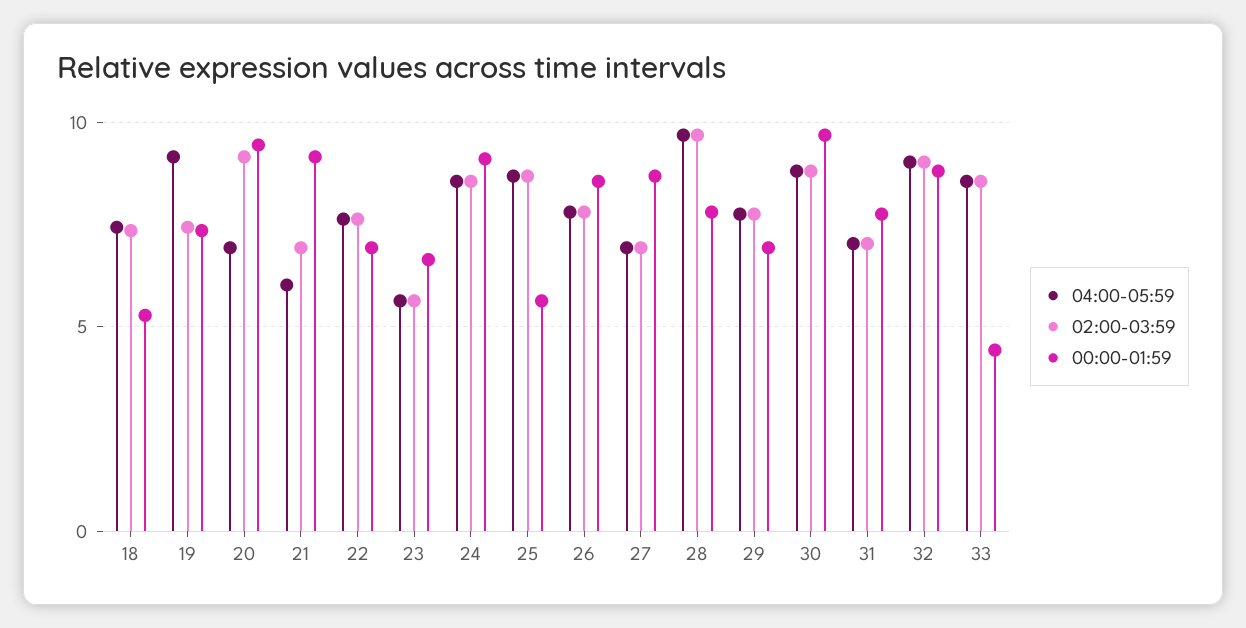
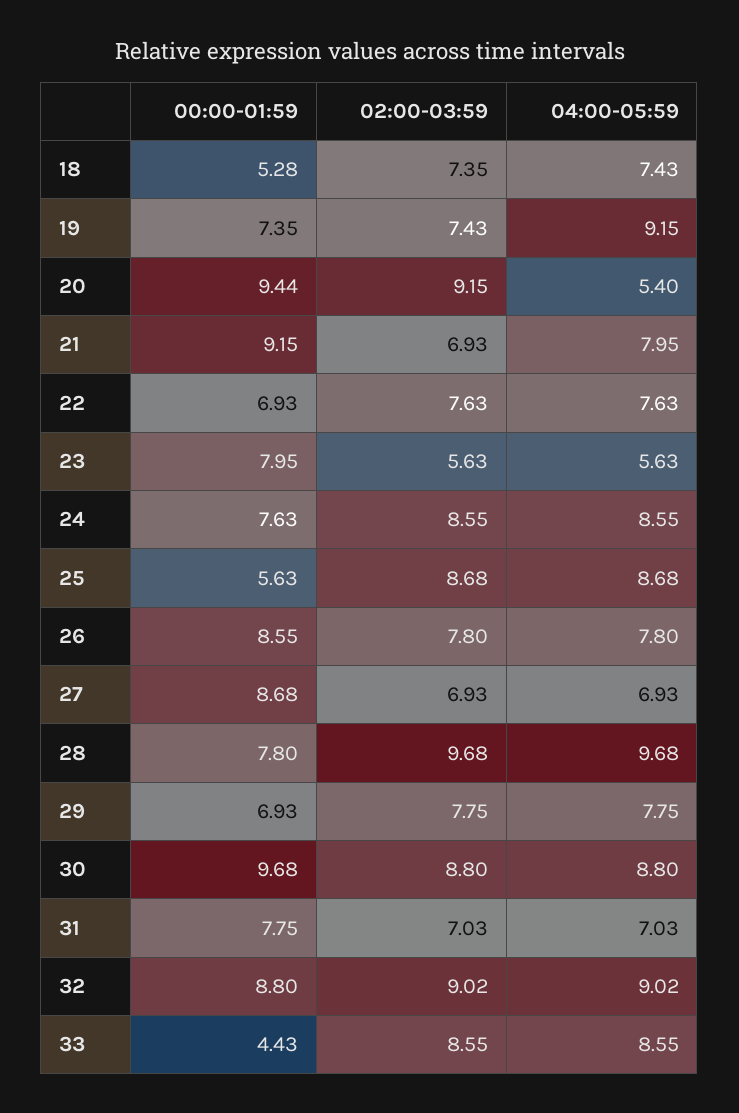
  {
    "04:00-05:59": {
      "18": 7.43,
      "19": 9.15,
-     "20": 7,
+     "20": 5.4,
-     "21": 6,
+     "21": 7.95,
      "22": 7.63,
      "23": 5.63,
      "24": 8.55,
      "25": 8.68,
      "26": 7.8,
      "27": 6.93,
      "28": 9.68,
      "29": 7.75,
      "30": 8.8,
      "31": 7.03,
      "32": 9.02,
      "33": 8.55
    },
    "02:00-03:59": {
      "18": 7.35,
      "19": 7.43,
      "20": 9.15,
      "21": 6.93,
      "22": 7.63,
      "23": 5.63,
      "24": 8.55,
      "25": 8.68,
      "26": 7.8,
      "27": 6.93,
      "28": 9.68,
      "29": 7.75,
      "30": 8.8,
      "31": 7.03,
      "32": 9.02,
      "33": 8.55
    },
    "00:00-01:59": {
      "18": 5.28,
      "19": 7.35,
      "20": 9.44,
      "21": 9.15,
      "22": 6.93,
-     "23": 6.5,
+     "23": 7.95,
-     "24": 9,
+     "24": 7.63,
      "25": 5.63,
      "26": 8.55,
      "27": 8.68,
      "28": 7.8,
      "29": 6.93,
      "30": 9.68,
      "31": 7.75,
      "32": 8.8,
      "33": 4.43
    }
  }

